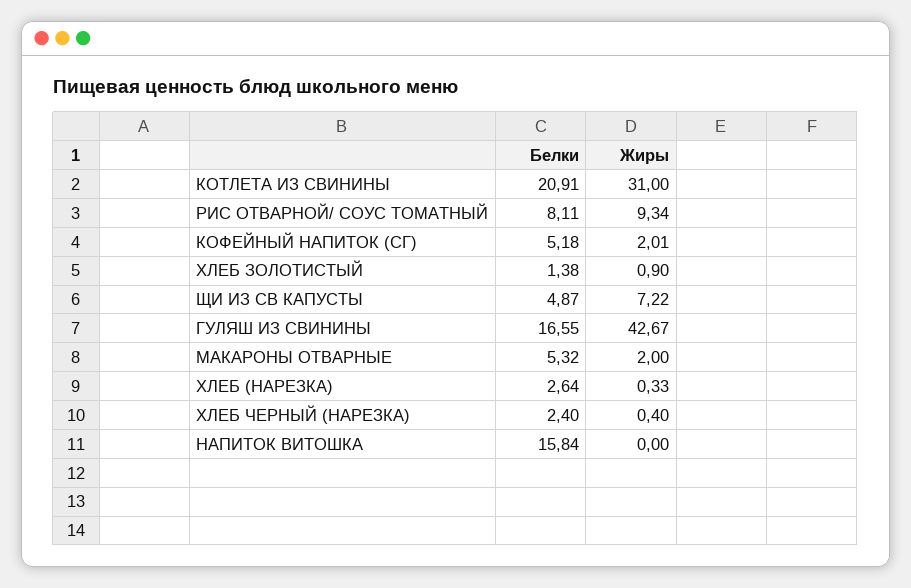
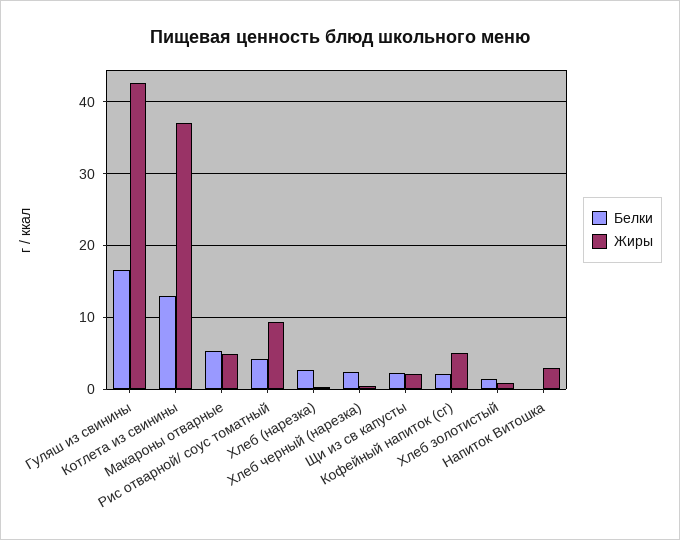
  {
    "Белки": {
-     "КОТЛЕТА ИЗ СВИНИНЫ": 20.91,
+     "КОТЛЕТА ИЗ СВИНИНЫ": 13,
-     "РИС ОТВАРНОЙ/ СОУС ТОМАТНЫЙ": 8.11,
+     "РИС ОТВАРНОЙ/ СОУС ТОМАТНЫЙ": 4,
-     "КОФЕЙНЫЙ НАПИТОК (СГ)": 5.18,
+     "КОФЕЙНЫЙ НАПИТОК (СГ)": 2,
      "ХЛЕБ ЗОЛОТИСТЫЙ": 1.38,
-     "ЩИ ИЗ СВ КАПУСТЫ": 4.87,
+     "ЩИ ИЗ СВ КАПУСТЫ": 2,
      "ГУЛЯШ ИЗ СВИНИНЫ": 16.55,
      "МАКАРОНЫ ОТВАРНЫЕ": 5.32,
      "ХЛЕБ (НАРЕЗКА)": 2.64,
      "ХЛЕБ ЧЕРНЫЙ (НАРЕЗКА)": 2.4,
-     "НАПИТОК ВИТОШКА": 15.84
+     "НАПИТОК ВИТОШКА": 0
    },
    "Жиры": {
-     "КОТЛЕТА ИЗ СВИНИНЫ": 31,
+     "КОТЛЕТА ИЗ СВИНИНЫ": 37,
      "РИС ОТВАРНОЙ/ СОУС ТОМАТНЫЙ": 9.34,
-     "КОФЕЙНЫЙ НАПИТОК (СГ)": 2.01,
+     "КОФЕЙНЫЙ НАПИТОК (СГ)": 5,
      "ХЛЕБ ЗОЛОТИСТЫЙ": 0.9,
-     "ЩИ ИЗ СВ КАПУСТЫ": 7.22,
+     "ЩИ ИЗ СВ КАПУСТЫ": 2,
      "ГУЛЯШ ИЗ СВИНИНЫ": 42.67,
-     "МАКАРОНЫ ОТВАРНЫЕ": 2,
+     "МАКАРОНЫ ОТВАРНЫЕ": 5,
      "ХЛЕБ (НАРЕЗКА)": 0.33,
      "ХЛЕБ ЧЕРНЫЙ (НАРЕЗКА)": 0.4,
-     "НАПИТОК ВИТОШКА": 0
+     "НАПИТОК ВИТОШКА": 3
    }
  }

